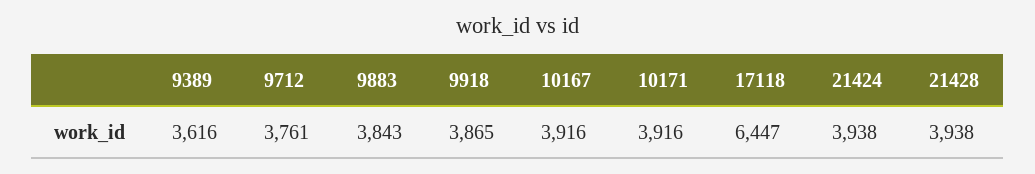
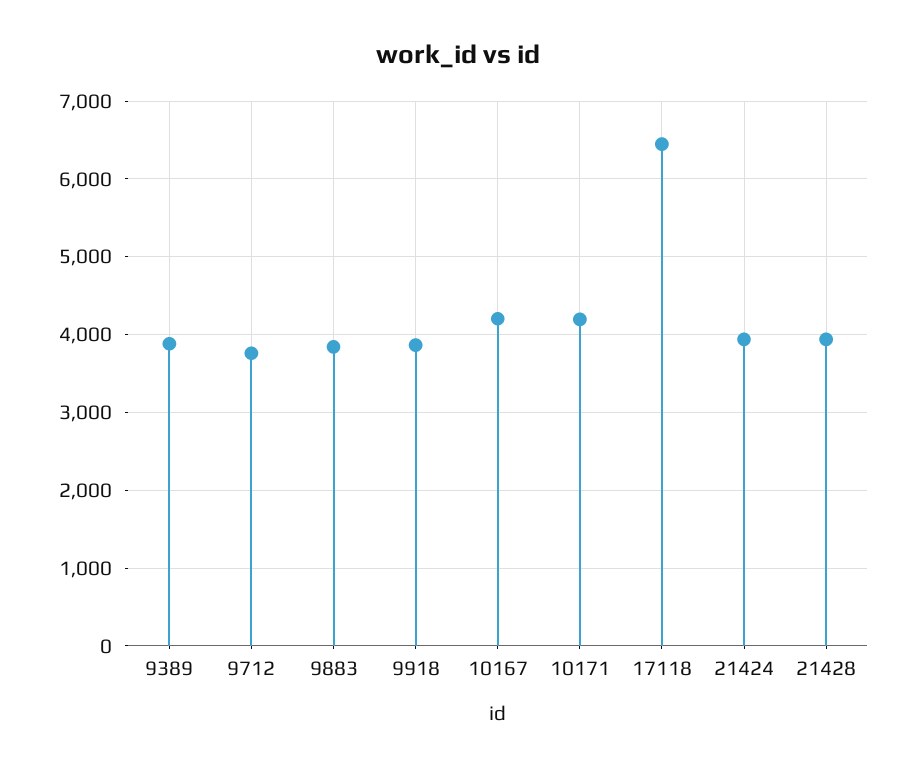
  {
-   "9389": 3616,
+   "9389": 3900,
    "9712": 3761,
    "9883": 3843,
    "9918": 3865,
-   "10167": 3916,
+   "10167": 4200,
-   "10171": 3916,
+   "10171": 4200,
    "17118": 6447,
    "21424": 3938,
    "21428": 3938
  }

